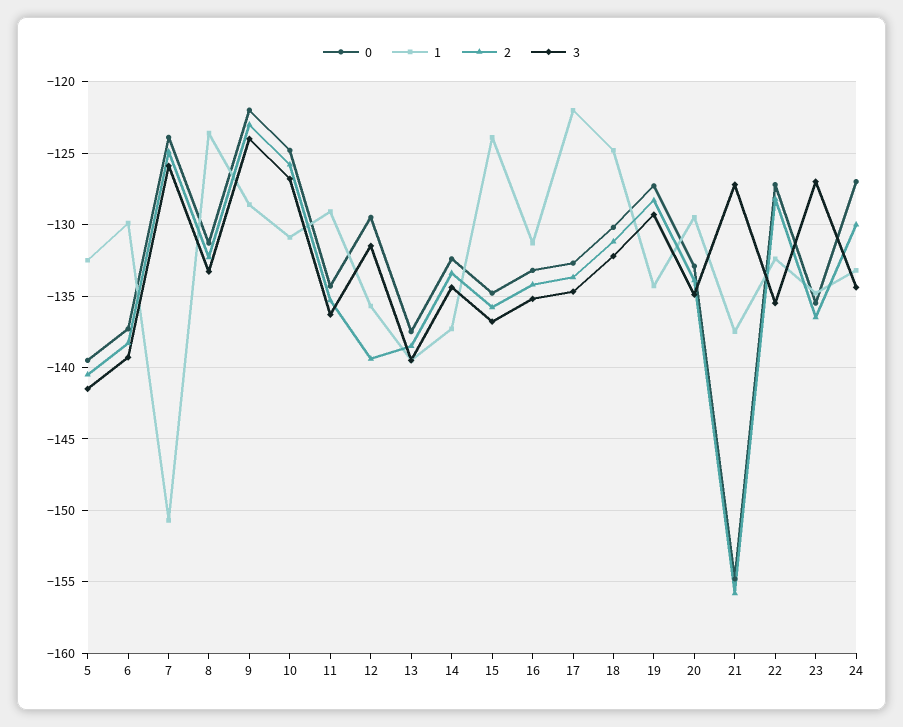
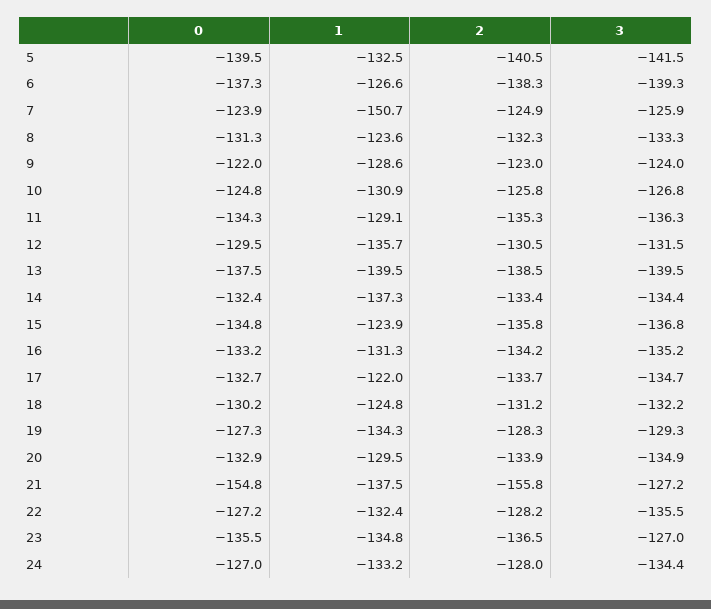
  {
    "0": {
      "5": -139.5,
      "6": -137.3,
      "7": -123.9,
      "8": -131.3,
      "9": -122,
      "10": -124.8,
      "11": -134.3,
      "12": -129.5,
      "13": -137.5,
      "14": -132.4,
      "15": -134.8,
      "16": -133.2,
      "17": -132.7,
      "18": -130.2,
      "19": -127.3,
      "20": -132.9,
      "21": -154.8,
      "22": -127.2,
      "23": -135.5,
      "24": -127
    },
    "1": {
      "5": -132.5,
-     "6": -130,
+     "6": -126.6,
      "7": -150.7,
      "8": -123.6,
      "9": -128.6,
      "10": -130.9,
      "11": -129.1,
      "12": -135.7,
      "13": -139.5,
      "14": -137.3,
      "15": -123.9,
      "16": -131.3,
      "17": -122,
      "18": -124.8,
      "19": -134.3,
      "20": -129.5,
      "21": -137.5,
      "22": -132.4,
      "23": -134.8,
      "24": -133.2
    },
    "2": {
      "5": -140.5,
      "6": -138.3,
      "7": -124.9,
      "8": -132.3,
      "9": -123,
      "10": -125.8,
      "11": -135.3,
-     "12": -139.5,
+     "12": -130.5,
      "13": -138.5,
      "14": -133.4,
      "15": -135.8,
      "16": -134.2,
      "17": -133.7,
      "18": -131.2,
      "19": -128.3,
      "20": -133.9,
      "21": -155.8,
      "22": -128.2,
      "23": -136.5,
-     "24": -130
+     "24": -128
    },
    "3": {
      "5": -141.5,
      "6": -139.3,
      "7": -125.9,
      "8": -133.3,
      "9": -124,
      "10": -126.8,
      "11": -136.3,
      "12": -131.5,
      "13": -139.5,
      "14": -134.4,
      "15": -136.8,
      "16": -135.2,
      "17": -134.7,
      "18": -132.2,
      "19": -129.3,
      "20": -134.9,
      "21": -127.2,
      "22": -135.5,
      "23": -127,
      "24": -134.4
    }
  }

